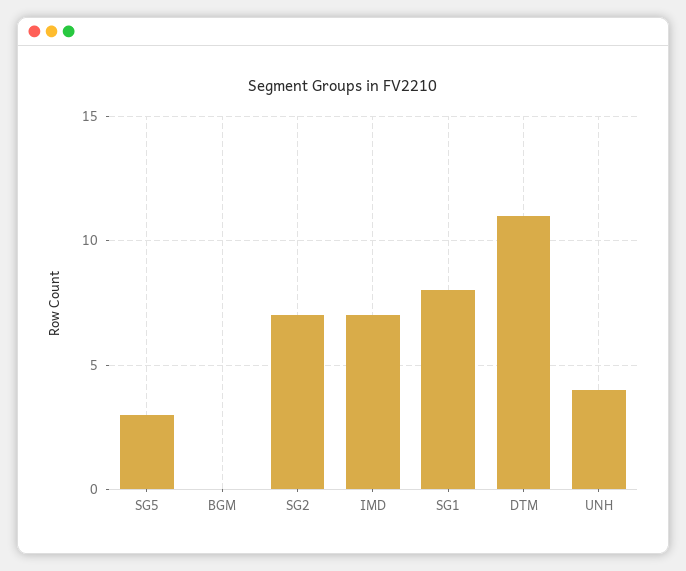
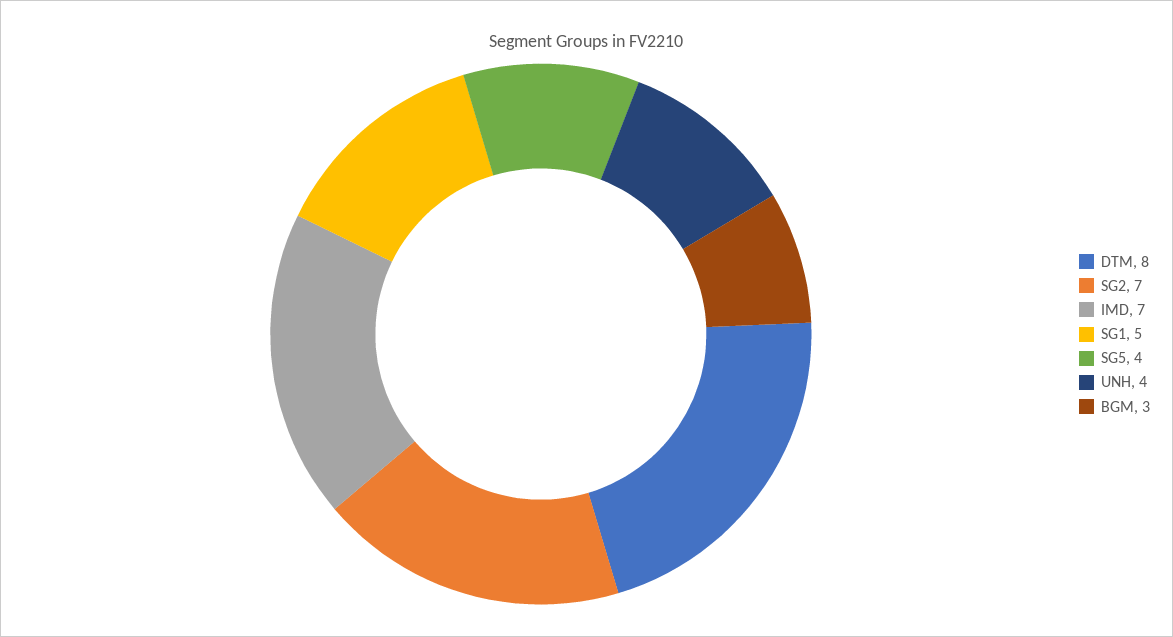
  {
-   "SG5": 3,
+   "SG5": 4,
-   "BGM": 0,
+   "BGM": 3,
    "SG2": 7,
    "IMD": 7,
-   "SG1": 8,
+   "SG1": 5,
-   "DTM": 11,
+   "DTM": 8,
    "UNH": 4
  }

